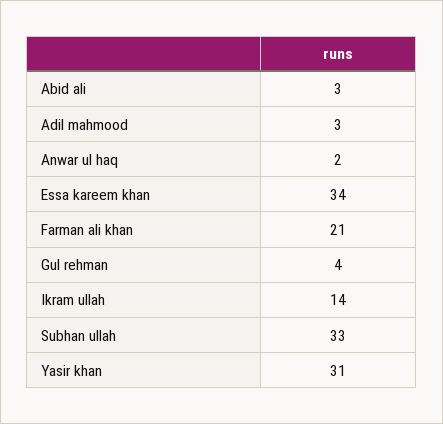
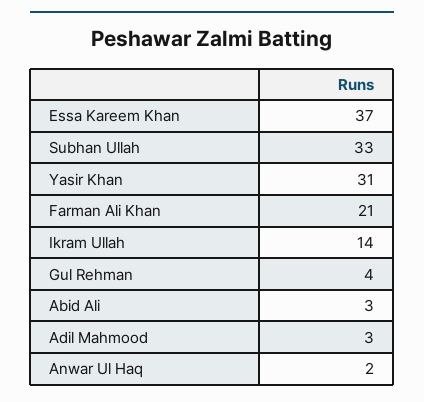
  {
    "Abid ali": 3,
    "Adil mahmood": 3,
    "Anwar ul haq": 2,
-   "Essa kareem khan": 34,
+   "Essa kareem khan": 37,
    "Farman ali khan": 21,
    "Gul rehman": 4,
    "Ikram ullah": 14,
    "Subhan ullah": 33,
    "Yasir khan": 31
  }

